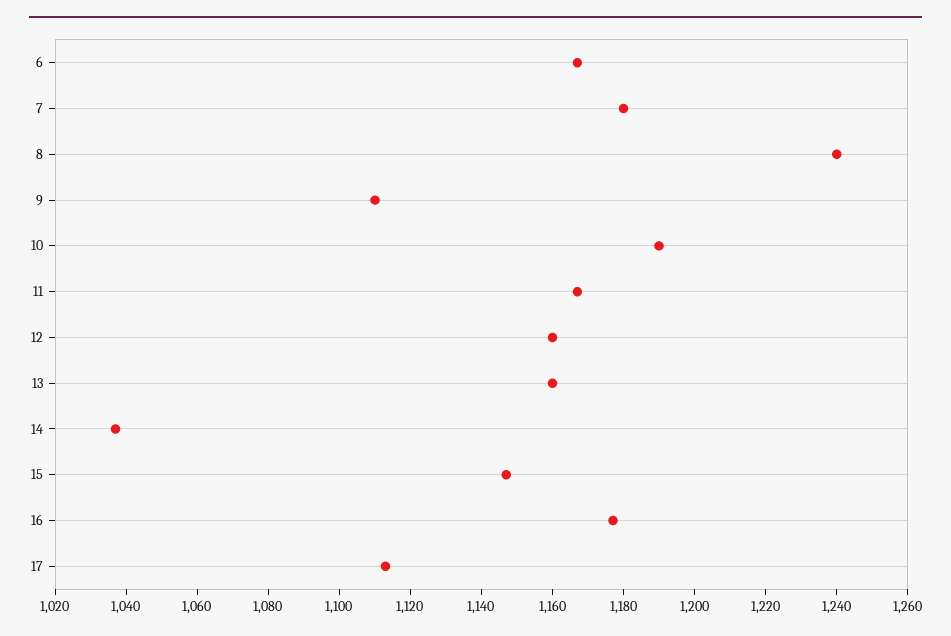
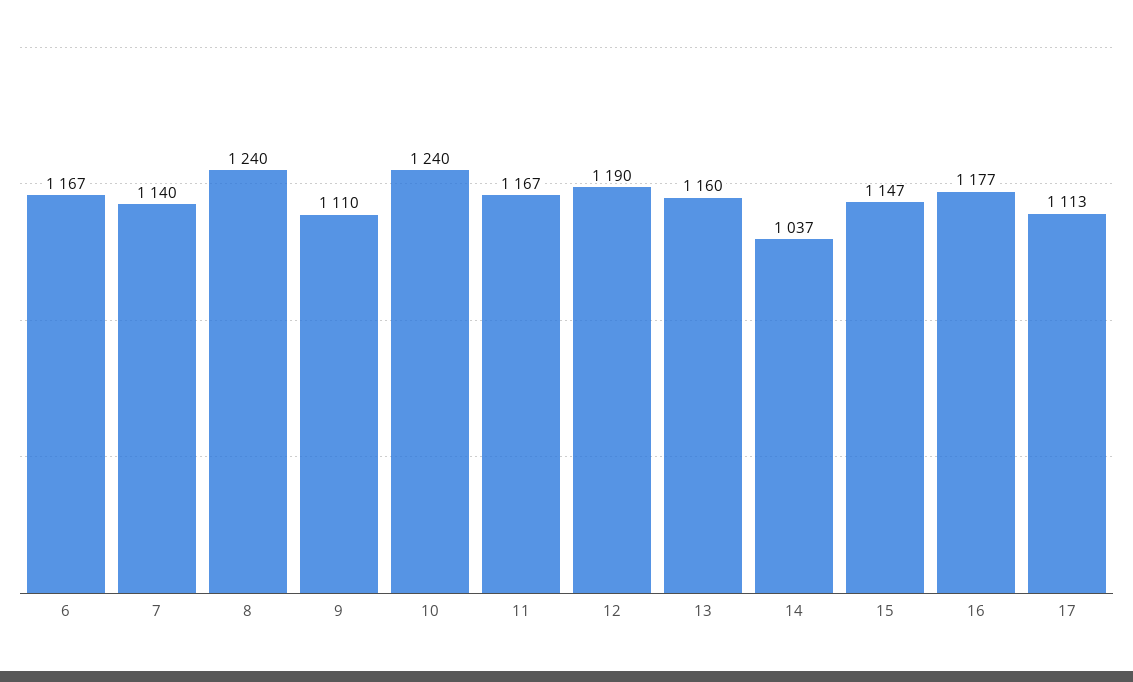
  {
    "6": 1167,
-   "7": 1180,
+   "7": 1140,
    "8": 1240,
    "9": 1110,
-   "10": 1190,
+   "10": 1240,
    "11": 1167,
-   "12": 1160,
+   "12": 1190,
    "13": 1160,
    "14": 1037,
    "15": 1147,
    "16": 1177,
    "17": 1113
  }

